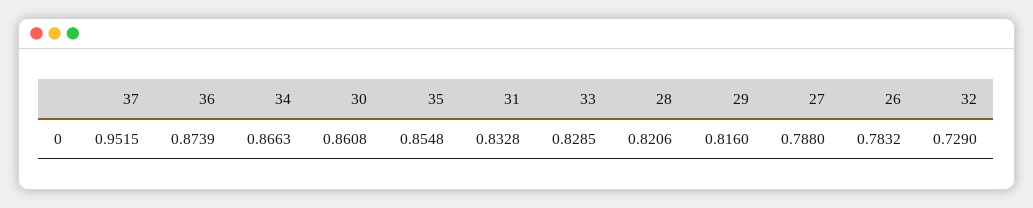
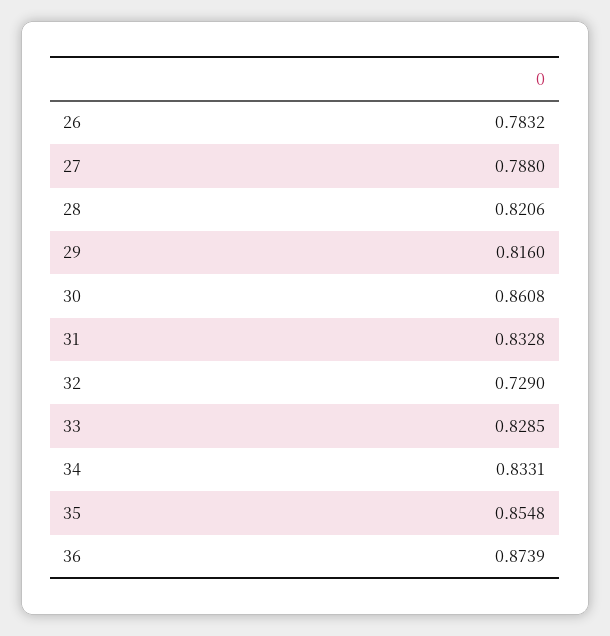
  {
-   "37": 0.9515,
    "36": 0.8739,
-   "34": 0.8663,
+   "34": 0.8331,
    "30": 0.8608,
    "35": 0.8548,
    "31": 0.8328,
    "33": 0.8285,
    "28": 0.8206,
    "29": 0.816,
    "27": 0.788,
    "26": 0.7832,
    "32": 0.729
  }

